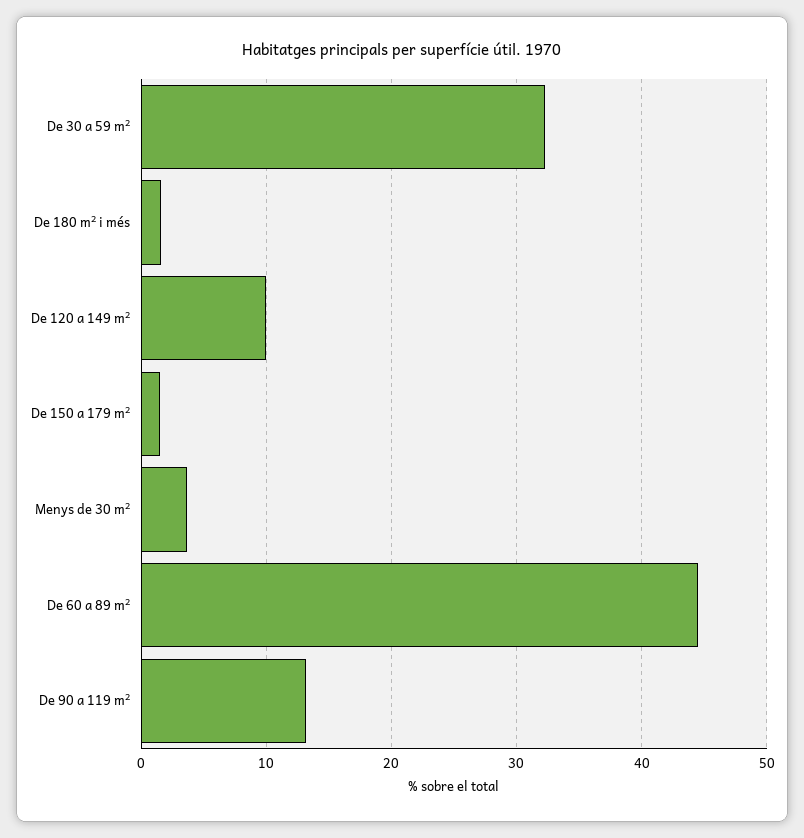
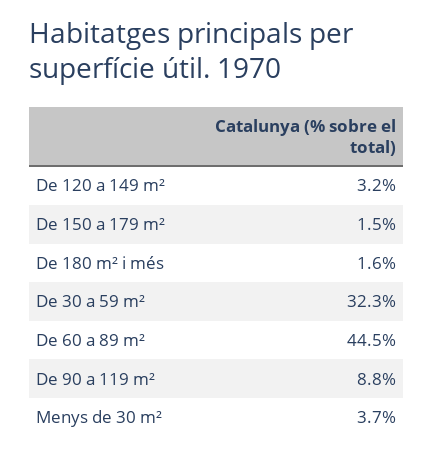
  {
    "De 30 a 59 m²": 32.3,
    "De 180 m² i més": 1.6,
-   "De 120 a 149 m²": 10,
+   "De 120 a 149 m²": 3.2,
    "De 150 a 179 m²": 1.5,
    "Menys de 30 m²": 3.7,
    "De 60 a 89 m²": 44.5,
-   "De 90 a 119 m²": 13
+   "De 90 a 119 m²": 8.8
  }

